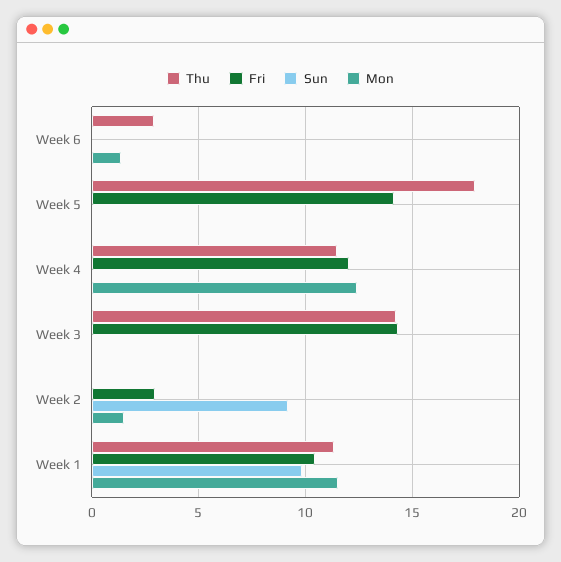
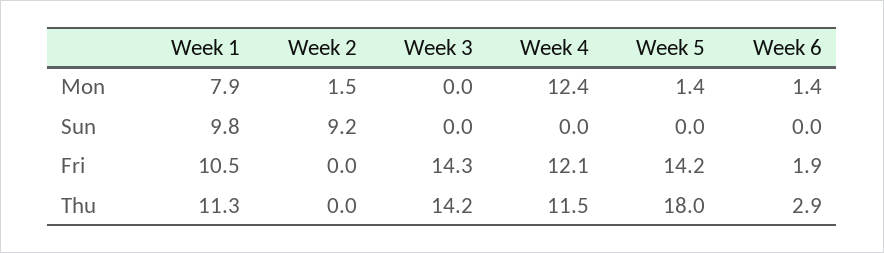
  {
    "Thu": {
      "Week 6": 2.9,
      "Week 5": 18,
      "Week 4": 11.5,
      "Week 3": 14.2,
      "Week 2": 0,
      "Week 1": 11.3
    },
    "Fri": {
-     "Week 6": 0,
+     "Week 6": 1.9,
      "Week 5": 14.2,
      "Week 4": 12.1,
      "Week 3": 14.3,
-     "Week 2": 3,
+     "Week 2": 0,
      "Week 1": 10.5
    },
    "Sun": {
      "Week 6": 0,
      "Week 5": 0,
      "Week 4": 0,
      "Week 3": 0,
      "Week 2": 9.2,
      "Week 1": 9.8
    },
    "Mon": {
      "Week 6": 1.4,
-     "Week 5": 0,
+     "Week 5": 1.4,
      "Week 4": 12.4,
      "Week 3": 0,
      "Week 2": 1.5,
-     "Week 1": 11.5
+     "Week 1": 7.9
    }
  }

